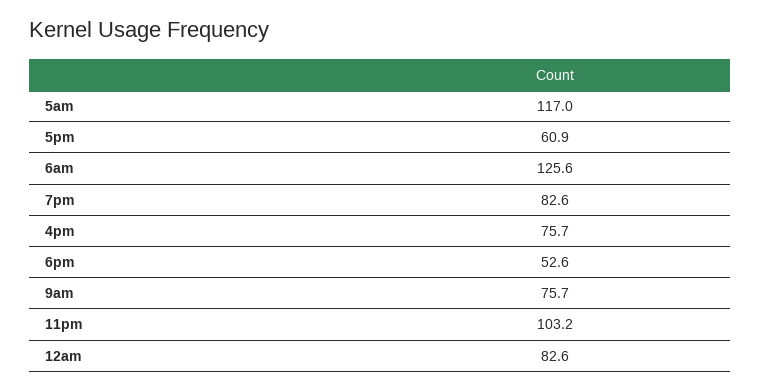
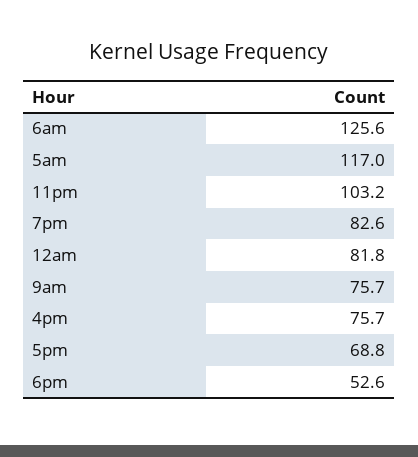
  {
    "5am": 117,
-   "5pm": 60.9,
+   "5pm": 68.8,
    "6am": 125.6,
    "7pm": 82.6,
    "4pm": 75.7,
    "6pm": 52.6,
    "9am": 75.7,
    "11pm": 103.2,
-   "12am": 82.6
+   "12am": 81.8
  }

